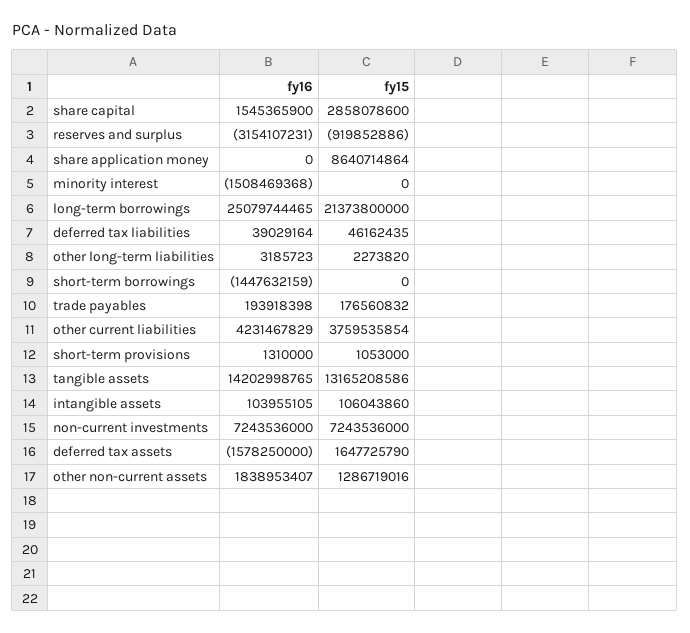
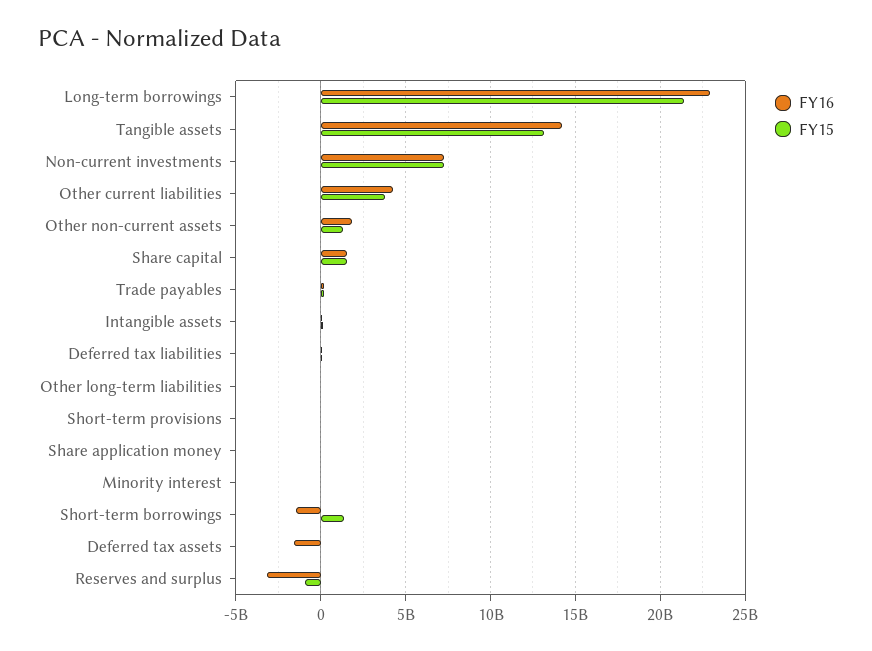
  {
    "fy16": {
      "share capital": 1545365900,
      "reserves and surplus": -3154107231,
      "share application money": 0,
-     "minority interest": -1508469368,
+     "minority interest": 0,
-     "long-term borrowings": 25079744465,
+     "long-term borrowings": 23000000000,
      "deferred tax liabilities": 39029164,
      "other long-term liabilities": 3185723,
      "short-term borrowings": -1447632159,
      "trade payables": 193918398,
      "other current liabilities": 4231467829,
      "short-term provisions": 1310000,
      "tangible assets": 14202998765,
      "intangible assets": 103955105,
      "non-current investments": 7243536000,
      "deferred tax assets": -1578250000,
      "other non-current assets": 1838953407
    },
    "fy15": {
-     "share capital": 2858078600,
+     "share capital": 1500000000,
      "reserves and surplus": -919852886,
-     "share application money": 8640714864,
+     "share application money": 0,
      "minority interest": 0,
      "long-term borrowings": 21373800000,
      "deferred tax liabilities": 46162435,
      "other long-term liabilities": 2273820,
-     "short-term borrowings": 0,
+     "short-term borrowings": 1500000000,
      "trade payables": 176560832,
      "other current liabilities": 3759535854,
      "short-term provisions": 1053000,
      "tangible assets": 13165208586,
      "intangible assets": 106043860,
      "non-current investments": 7243536000,
-     "deferred tax assets": 1647725790,
+     "deferred tax assets": 0,
      "other non-current assets": 1286719016
    }
  }

